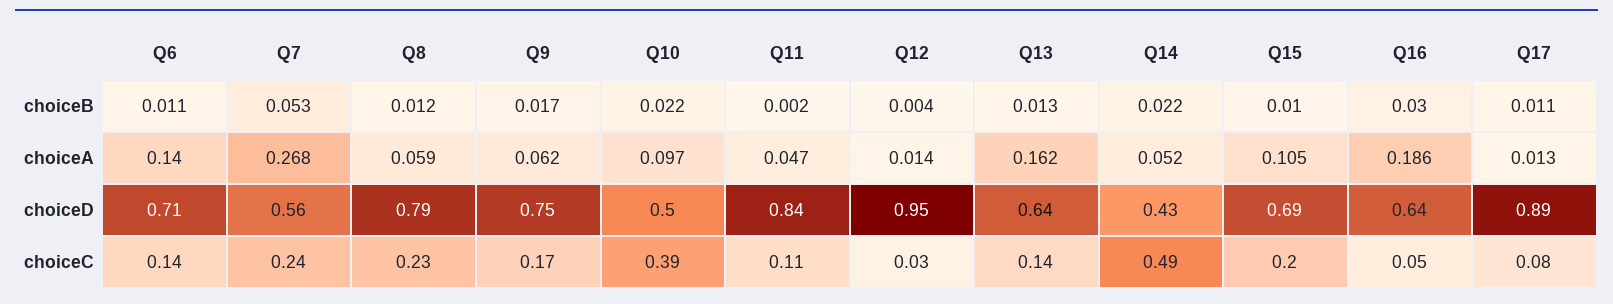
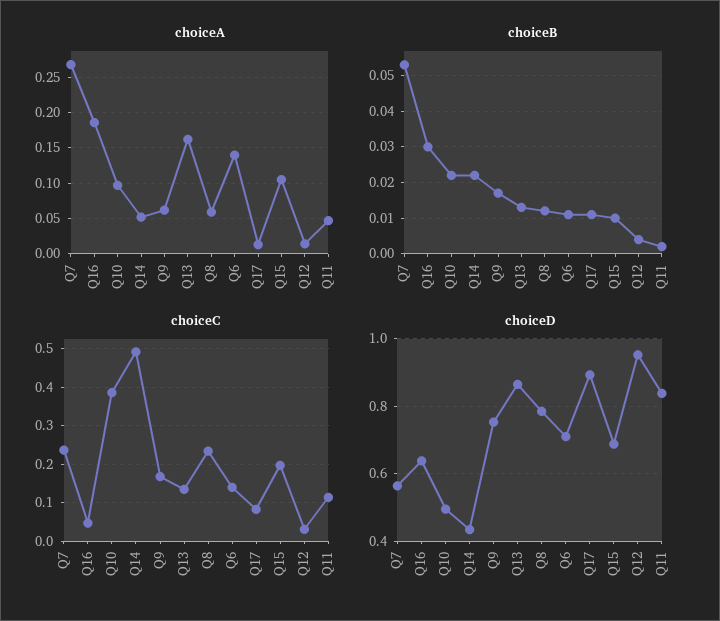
  {
    "choiceB": {
      "Q6": 0.011,
      "Q7": 0.053,
      "Q8": 0.012,
      "Q9": 0.017,
      "Q10": 0.022,
      "Q11": 0.002,
      "Q12": 0.004,
      "Q13": 0.013,
      "Q14": 0.022,
      "Q15": 0.01,
      "Q16": 0.03,
      "Q17": 0.011
    },
    "choiceA": {
      "Q6": 0.14,
      "Q7": 0.268,
      "Q8": 0.059,
      "Q9": 0.062,
      "Q10": 0.097,
      "Q11": 0.047,
      "Q12": 0.014,
      "Q13": 0.162,
      "Q14": 0.052,
      "Q15": 0.105,
      "Q16": 0.186,
      "Q17": 0.013
    },
    "choiceD": {
      "Q6": 0.71,
      "Q7": 0.56,
      "Q8": 0.79,
      "Q9": 0.75,
      "Q10": 0.5,
      "Q11": 0.84,
      "Q12": 0.95,
-     "Q13": 0.64,
+     "Q13": 0.86,
      "Q14": 0.43,
      "Q15": 0.69,
      "Q16": 0.64,
      "Q17": 0.89
    },
    "choiceC": {
      "Q6": 0.14,
      "Q7": 0.24,
      "Q8": 0.23,
      "Q9": 0.17,
      "Q10": 0.39,
      "Q11": 0.11,
      "Q12": 0.03,
      "Q13": 0.14,
      "Q14": 0.49,
      "Q15": 0.2,
      "Q16": 0.05,
      "Q17": 0.08
    }
  }

